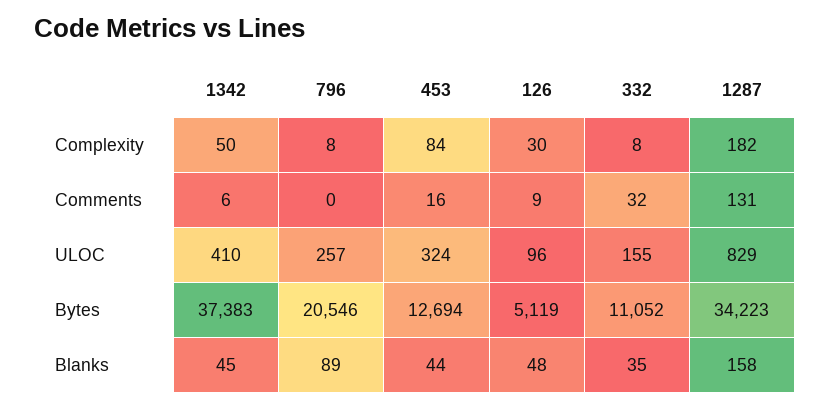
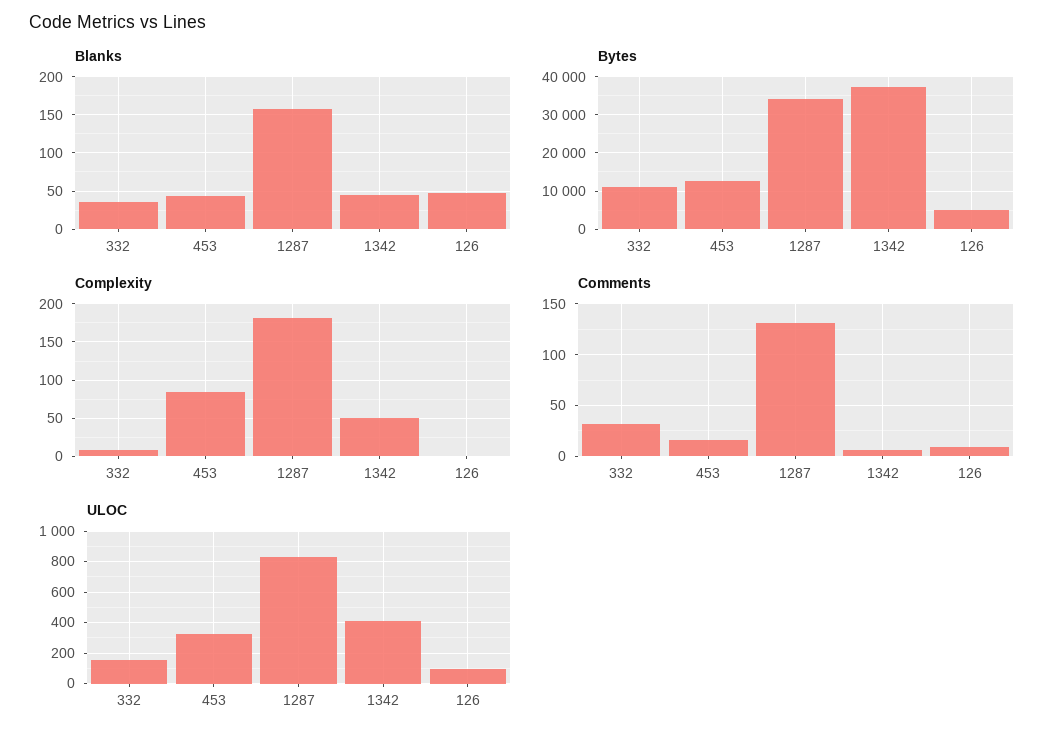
  {
    "Complexity": {
      "1342": 50,
-     "796": 8,
      "453": 84,
-     "126": 30,
+     "126": 0,
      "332": 8,
      "1287": 182
    },
    "Comments": {
      "1342": 6,
-     "796": 0,
      "453": 16,
      "126": 9,
      "332": 32,
      "1287": 131
    },
    "ULOC": {
      "1342": 410,
-     "796": 257,
      "453": 324,
      "126": 96,
      "332": 155,
      "1287": 829
    },
    "Bytes": {
      "1342": 37383,
-     "796": 20546,
      "453": 12694,
      "126": 5119,
      "332": 11052,
      "1287": 34223
    },
    "Blanks": {
      "1342": 45,
-     "796": 89,
      "453": 44,
      "126": 48,
      "332": 35,
      "1287": 158
    }
  }

